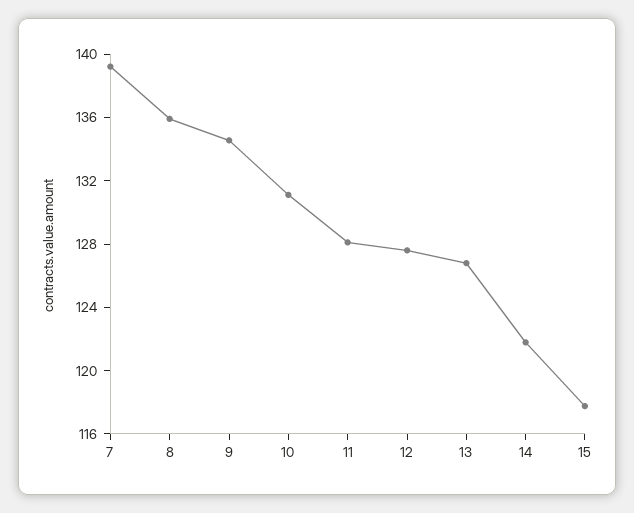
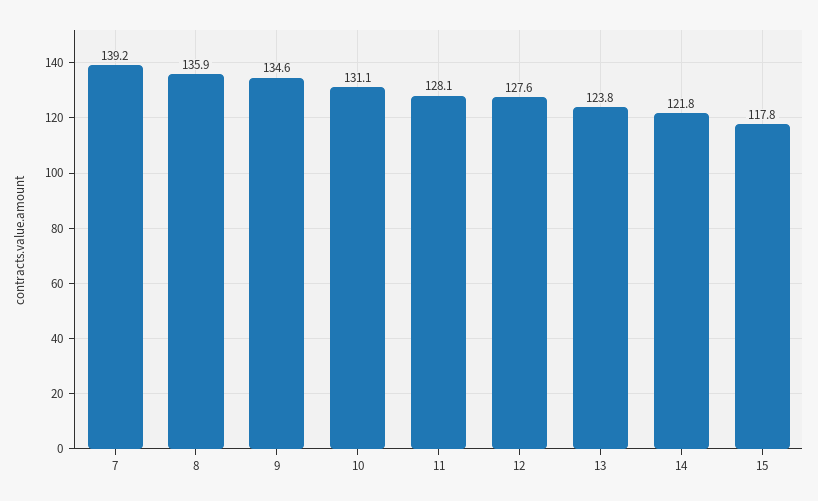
  {
    "7": 139.2,
    "8": 135.9,
    "9": 134.6,
    "10": 131.1,
    "11": 128.1,
    "12": 127.6,
-   "13": 127,
+   "13": 123.8,
    "14": 121.8,
    "15": 117.8
  }

